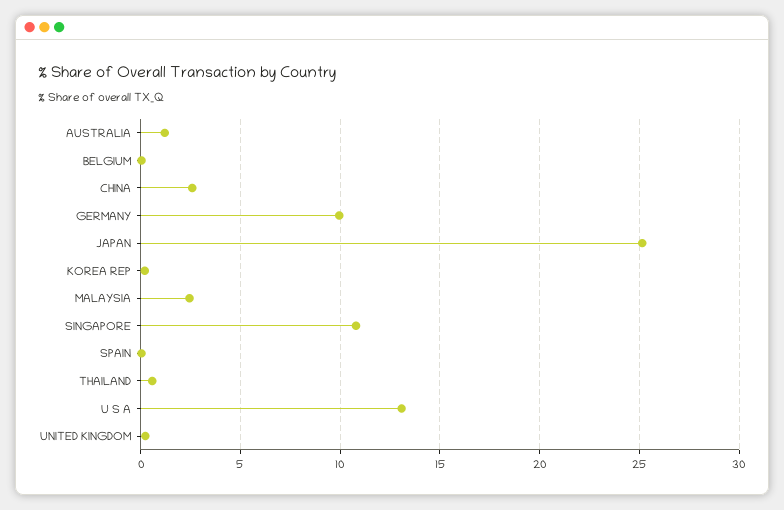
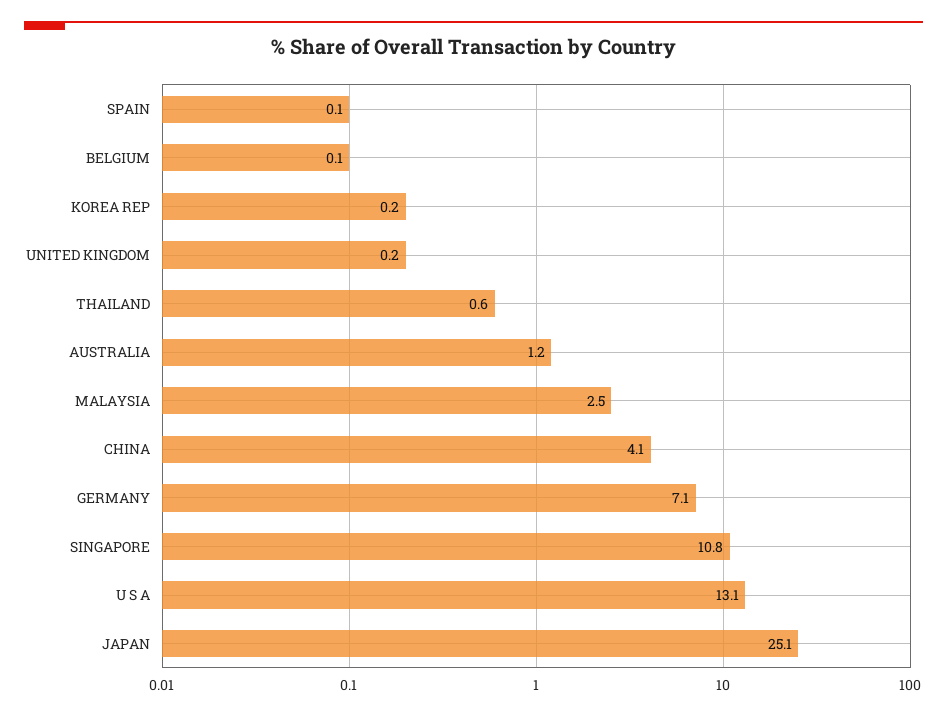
  {
    "AUSTRALIA": 1.2,
    "BELGIUM": 0.1,
-   "CHINA": 2.5,
+   "CHINA": 4.1,
-   "GERMANY": 10,
+   "GERMANY": 7.1,
    "JAPAN": 25.1,
    "KOREA REP": 0.2,
    "MALAYSIA": 2.5,
    "SINGAPORE": 10.8,
    "SPAIN": 0.1,
    "THAILAND": 0.6,
    "U S A": 13.1,
    "UNITED KINGDOM": 0.2
  }

